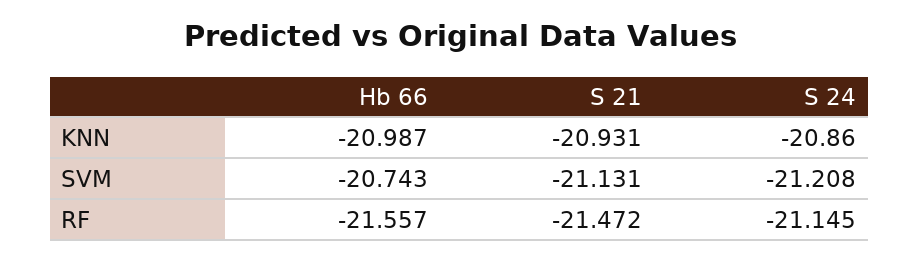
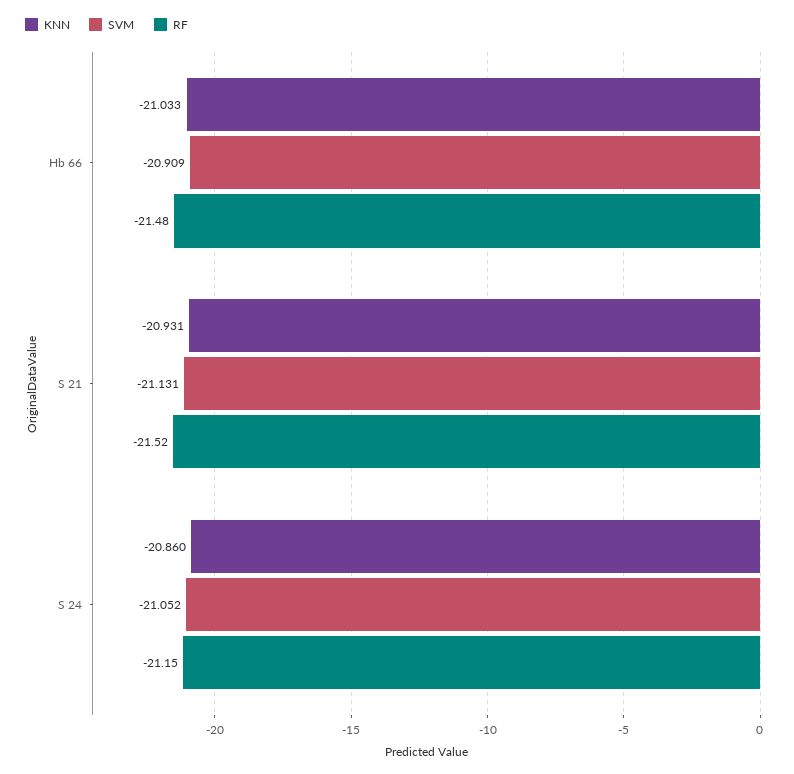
  {
    "KNN": {
-     "Hb 66": -20.987,
+     "Hb 66": -21.033,
      "S 21": -20.931,
      "S 24": -20.86
    },
    "SVM": {
-     "Hb 66": -20.743,
+     "Hb 66": -20.909,
      "S 21": -21.131,
-     "S 24": -21.208
+     "S 24": -21.052
    },
    "RF": {
-     "Hb 66": -21.557,
+     "Hb 66": -21.48,
-     "S 21": -21.472,
+     "S 21": -21.52,
      "S 24": -21.145
    }
  }

